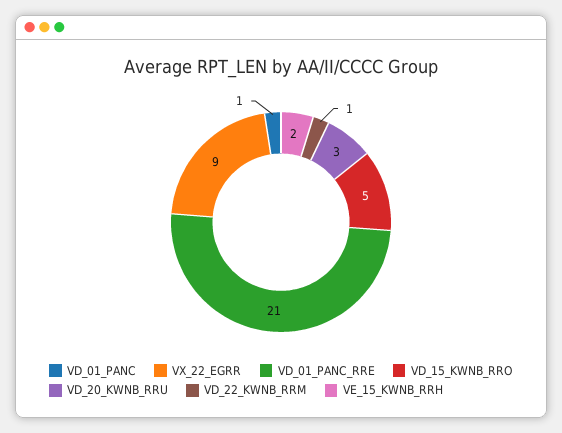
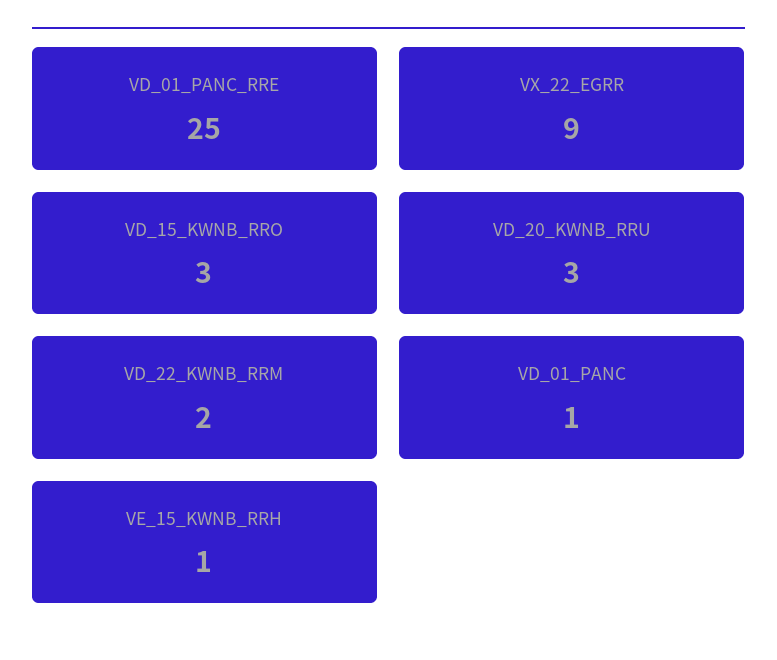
  {
    "VD_01_PANC": 1,
    "VX_22_EGRR": 9,
-   "VD_01_PANC_RRE": 21,
+   "VD_01_PANC_RRE": 25,
-   "VD_15_KWNB_RRO": 5,
+   "VD_15_KWNB_RRO": 3,
    "VD_20_KWNB_RRU": 3,
-   "VD_22_KWNB_RRM": 1,
+   "VD_22_KWNB_RRM": 2,
-   "VE_15_KWNB_RRH": 2
+   "VE_15_KWNB_RRH": 1
  }

